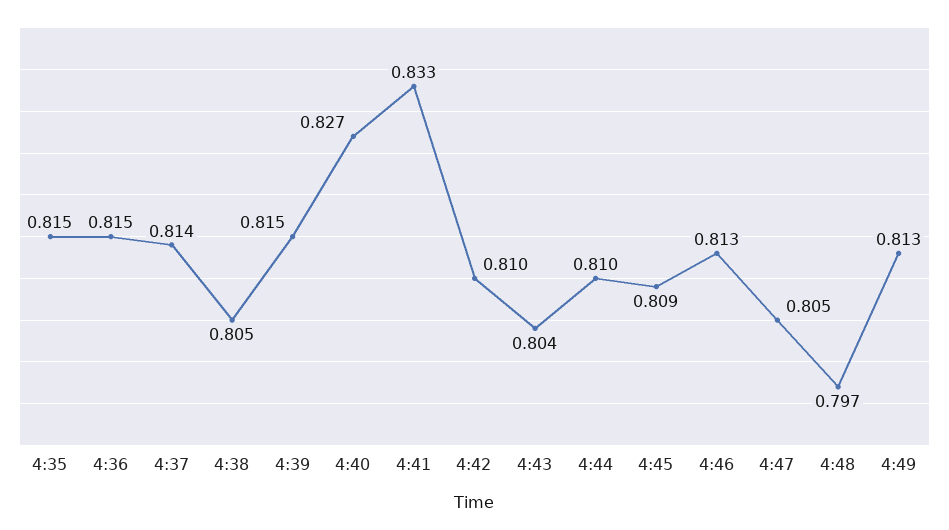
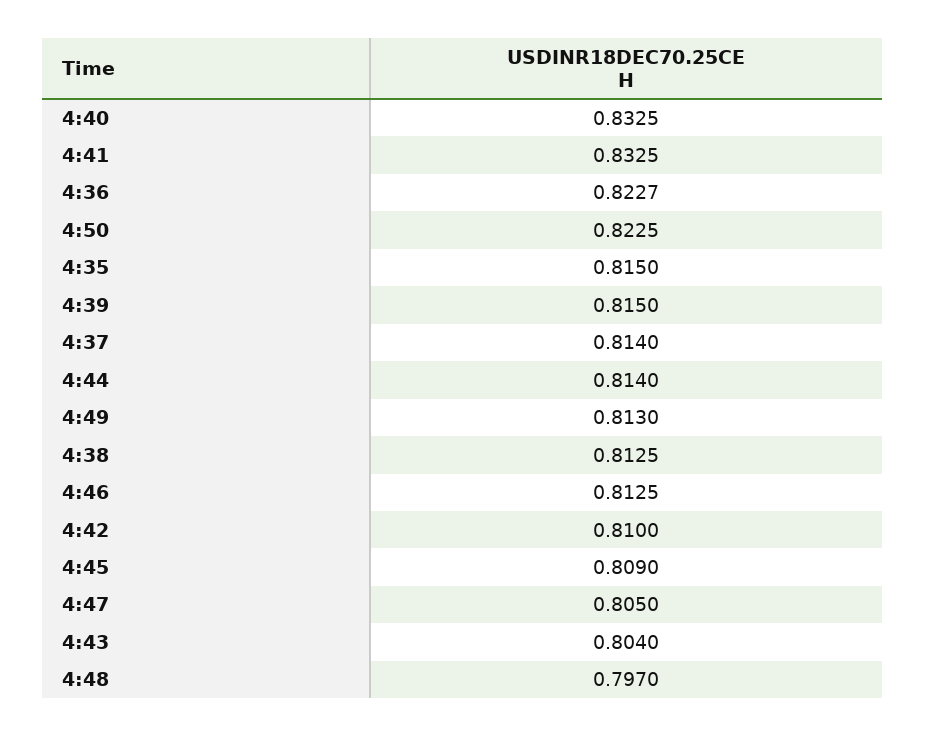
  {
    "4:35": 0.815,
-   "4:36": 0.815,
+   "4:36": 0.8227,
    "4:37": 0.814,
-   "4:38": 0.805,
+   "4:38": 0.8125,
    "4:39": 0.815,
-   "4:40": 0.827,
+   "4:40": 0.8325,
    "4:41": 0.8325,
    "4:42": 0.81,
    "4:43": 0.804,
-   "4:44": 0.81,
+   "4:44": 0.814,
    "4:45": 0.809,
    "4:46": 0.8125,
    "4:47": 0.805,
    "4:48": 0.797,
-   "4:49": 0.813
+   "4:49": 0.813,
+   "4:50": 0.8225
  }

